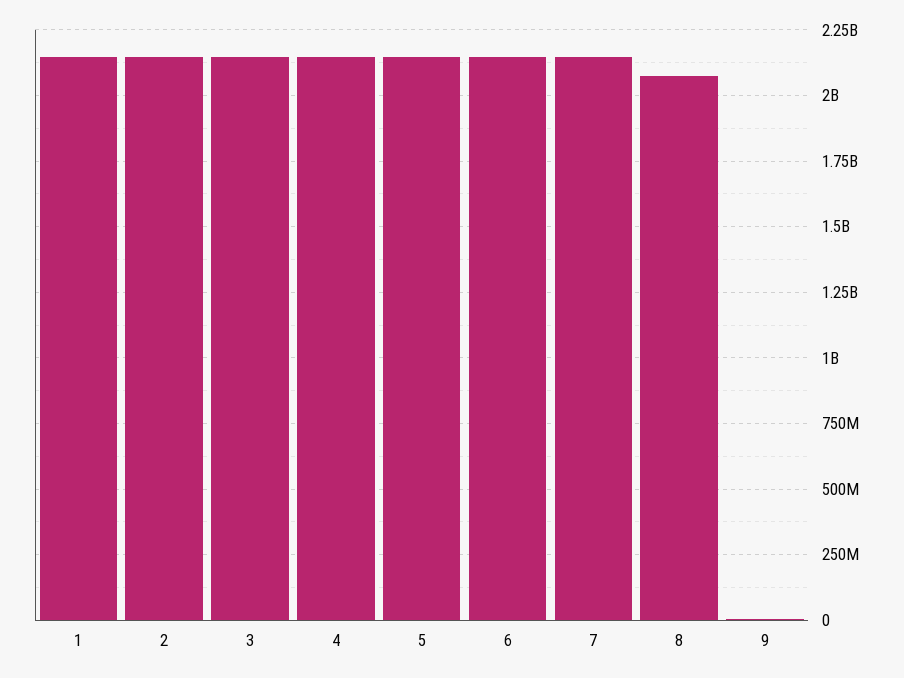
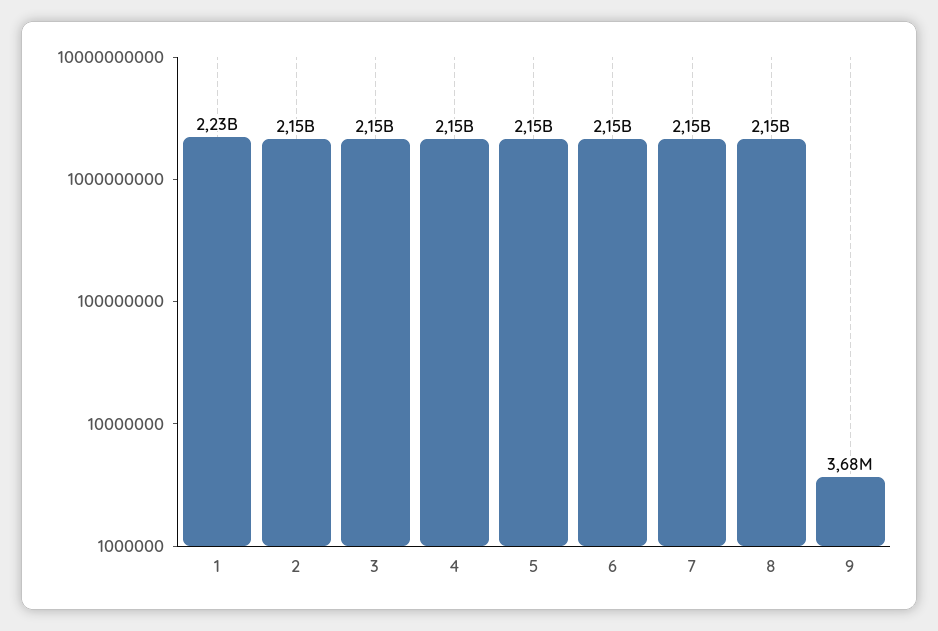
  {
-   "1": 2150000000,
+   "1": 2230000000,
    "2": 2150000000,
    "3": 2150000000,
    "4": 2150000000,
    "5": 2150000000,
    "6": 2150000000,
    "7": 2150000000,
-   "8": 2075000000,
+   "8": 2150000000,
    "9": 3680000
  }

